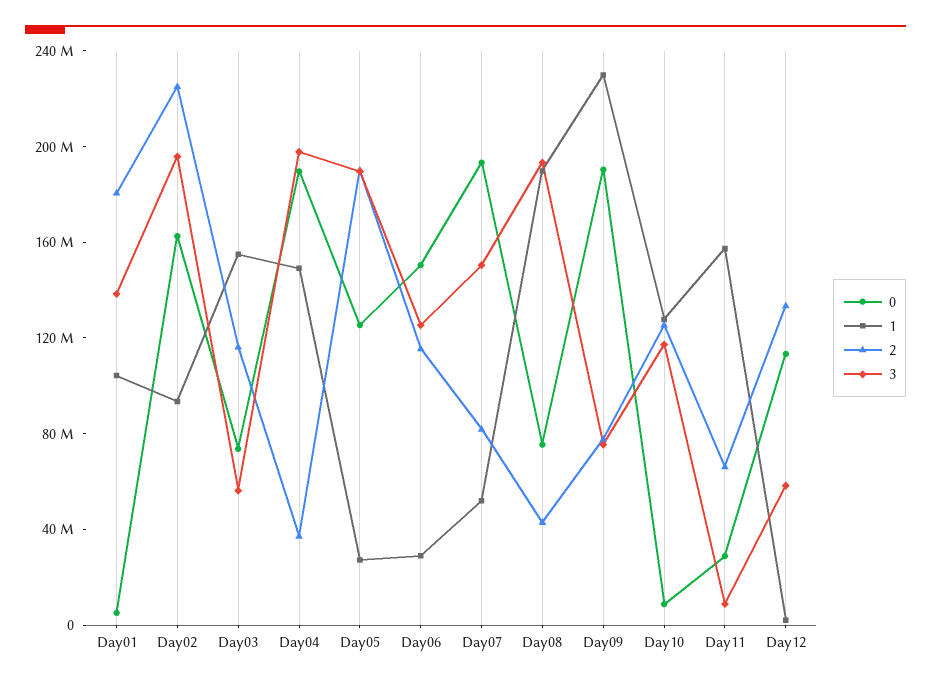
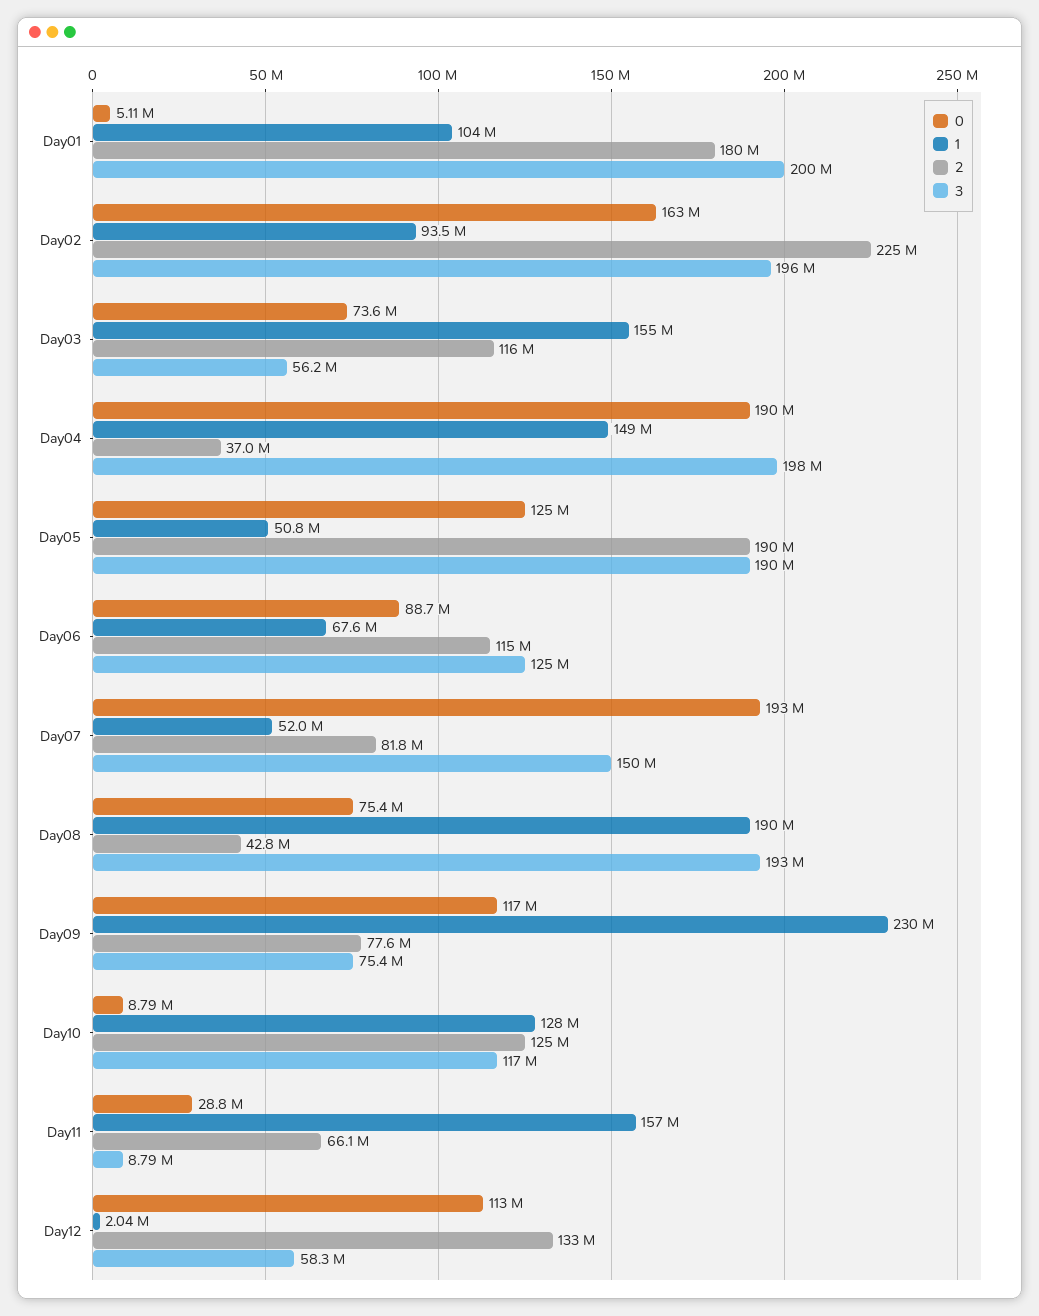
  {
    "0": {
      "Day01": 5110000,
      "Day02": 163000000,
      "Day03": 73600000,
      "Day04": 190000000,
      "Day05": 125000000,
-     "Day06": 150000000,
+     "Day06": 88700000,
      "Day07": 193000000,
      "Day08": 75400000,
-     "Day09": 190000000,
+     "Day09": 117000000,
      "Day10": 8790000,
      "Day11": 28800000,
      "Day12": 113000000
    },
    "1": {
      "Day01": 104000000,
      "Day02": 93500000,
      "Day03": 155000000,
      "Day04": 149000000,
-     "Day05": 30000000,
+     "Day05": 50800000,
-     "Day06": 30000000,
+     "Day06": 67600000,
      "Day07": 52000000,
      "Day08": 190000000,
      "Day09": 230000000,
      "Day10": 128000000,
      "Day11": 157000000,
      "Day12": 2040000
    },
    "2": {
      "Day01": 180000000,
      "Day02": 225000000,
      "Day03": 116000000,
      "Day04": 37000000,
      "Day05": 190000000,
      "Day06": 115000000,
      "Day07": 81800000,
      "Day08": 42800000,
      "Day09": 77600000,
      "Day10": 125000000,
      "Day11": 66100000,
      "Day12": 133000000
    },
    "3": {
-     "Day01": 140000000,
+     "Day01": 200000000,
      "Day02": 196000000,
      "Day03": 56200000,
      "Day04": 198000000,
      "Day05": 190000000,
      "Day06": 125000000,
      "Day07": 150000000,
      "Day08": 193000000,
      "Day09": 75400000,
      "Day10": 117000000,
      "Day11": 8790000,
      "Day12": 58300000
    }
  }

